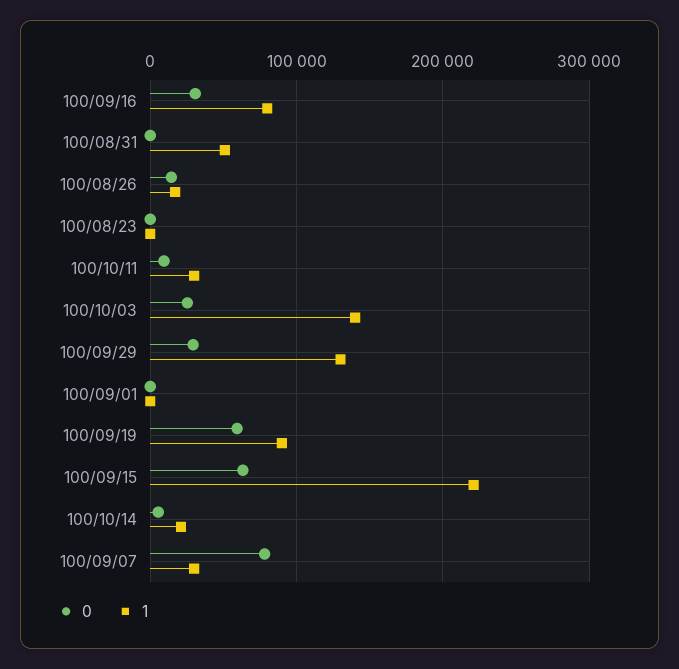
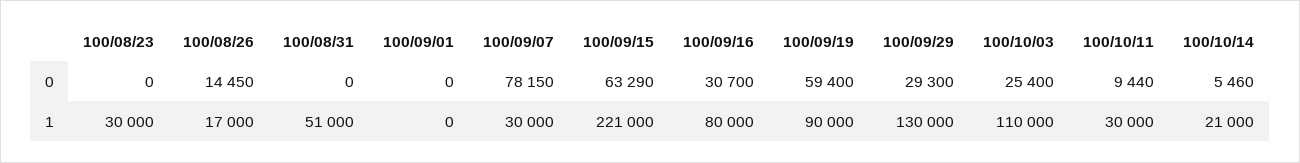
  {
    "0": {
      "100/09/16": 30700,
      "100/08/31": 0,
      "100/08/26": 14450,
      "100/08/23": 0,
      "100/10/11": 9440,
      "100/10/03": 25400,
      "100/09/29": 29300,
      "100/09/01": 0,
      "100/09/19": 59400,
      "100/09/15": 63290,
      "100/10/14": 5460,
      "100/09/07": 78150
    },
    "1": {
      "100/09/16": 80000,
      "100/08/31": 51000,
      "100/08/26": 17000,
-     "100/08/23": 0,
+     "100/08/23": 30000,
      "100/10/11": 30000,
-     "100/10/03": 140000,
+     "100/10/03": 110000,
      "100/09/29": 130000,
      "100/09/01": 0,
      "100/09/19": 90000,
      "100/09/15": 221000,
      "100/10/14": 21000,
      "100/09/07": 30000
    }
  }

